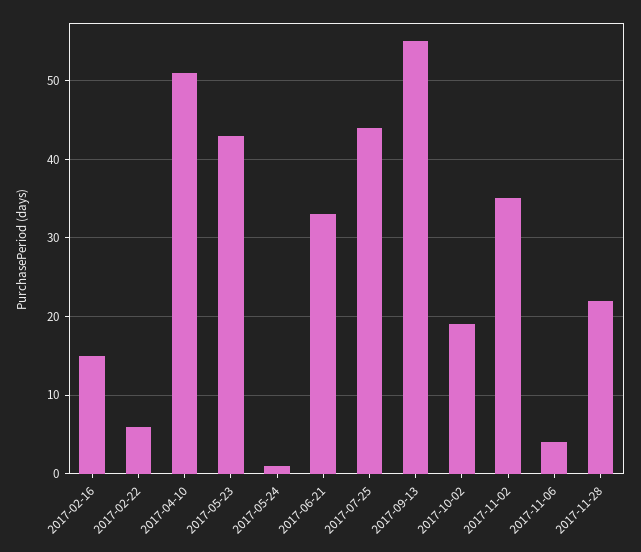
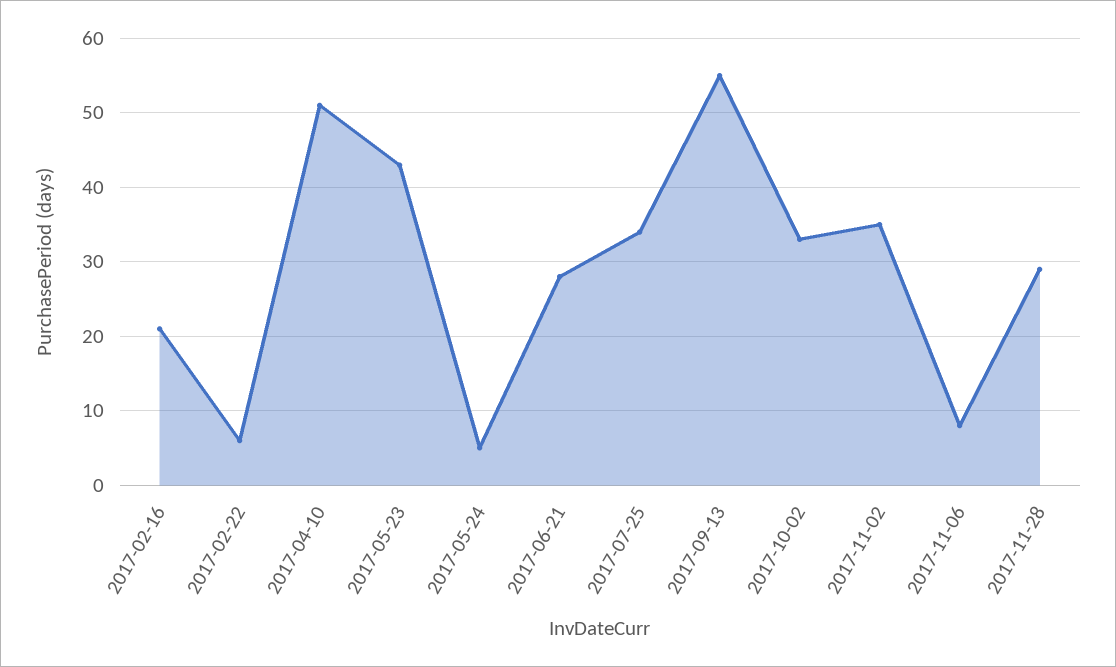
  {
-   "2017-02-16": 15,
+   "2017-02-16": 21,
    "2017-02-22": 6,
    "2017-04-10": 51,
    "2017-05-23": 43,
-   "2017-05-24": 1,
+   "2017-05-24": 5,
-   "2017-06-21": 33,
+   "2017-06-21": 28,
-   "2017-07-25": 44,
+   "2017-07-25": 34,
    "2017-09-13": 55,
-   "2017-10-02": 19,
+   "2017-10-02": 33,
    "2017-11-02": 35,
-   "2017-11-06": 4,
+   "2017-11-06": 8,
-   "2017-11-28": 22
+   "2017-11-28": 29
  }

